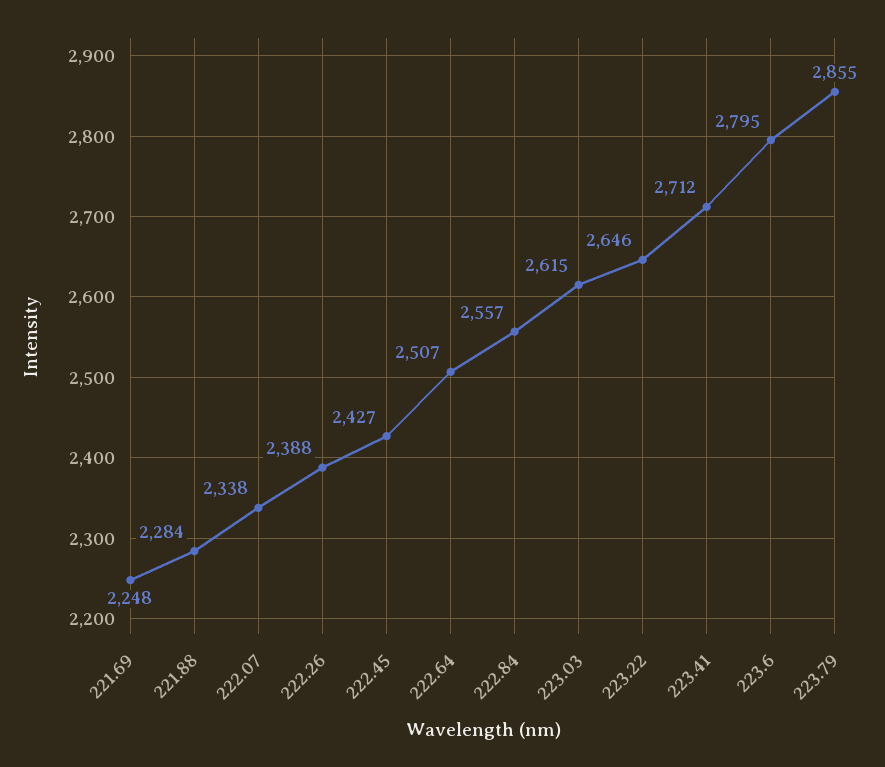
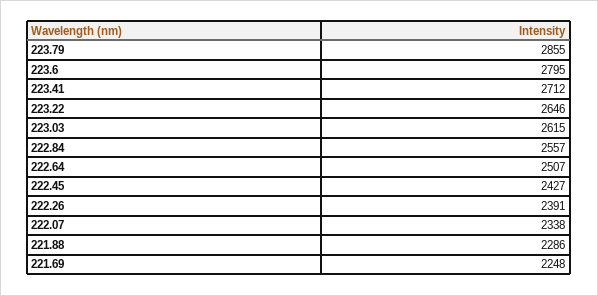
  {
    "221.69": 2248,
-   "221.88": 2284,
+   "221.88": 2286,
    "222.07": 2338,
-   "222.26": 2388,
+   "222.26": 2391,
    "222.45": 2427,
    "222.64": 2507,
    "222.84": 2557,
    "223.03": 2615,
    "223.22": 2646,
    "223.41": 2712,
    "223.6": 2795,
    "223.79": 2855
  }

